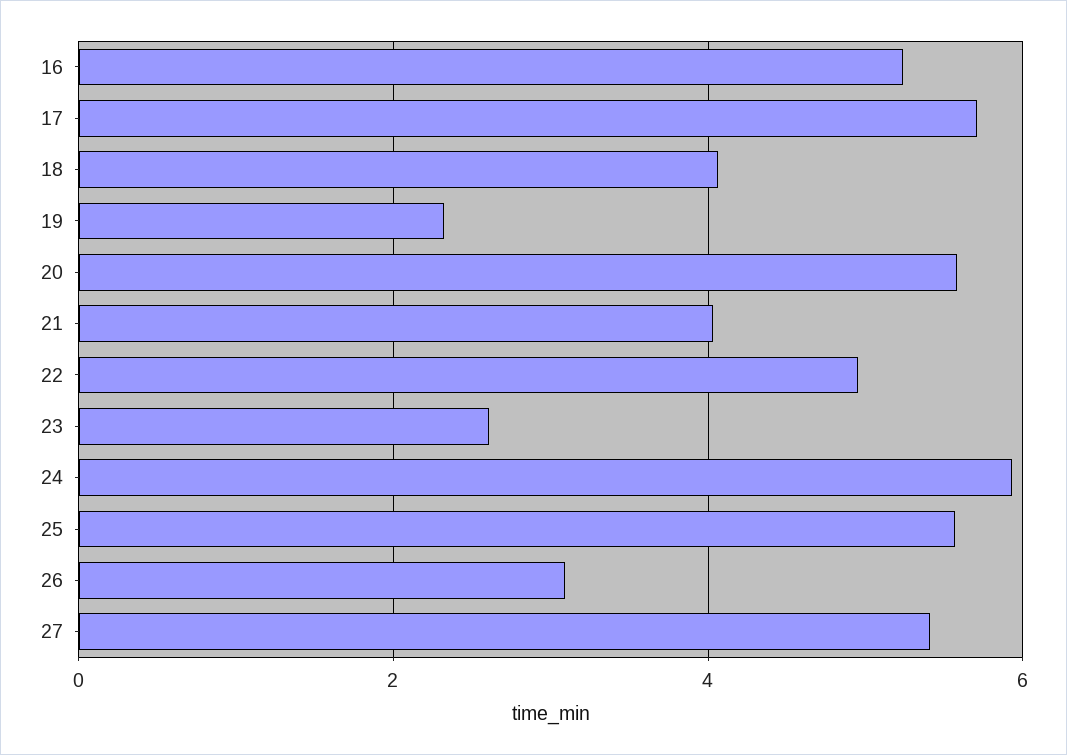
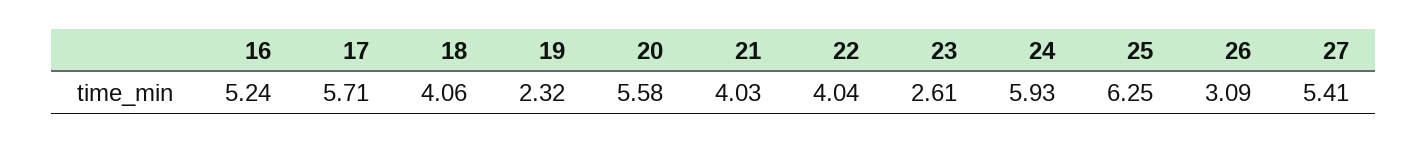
  {
    "16": 5.24,
    "17": 5.71,
    "18": 4.06,
    "19": 2.32,
    "20": 5.58,
    "21": 4.03,
-   "22": 5,
+   "22": 4.04,
    "23": 2.61,
    "24": 5.93,
-   "25": 5.6,
+   "25": 6.25,
    "26": 3.09,
    "27": 5.41
  }

